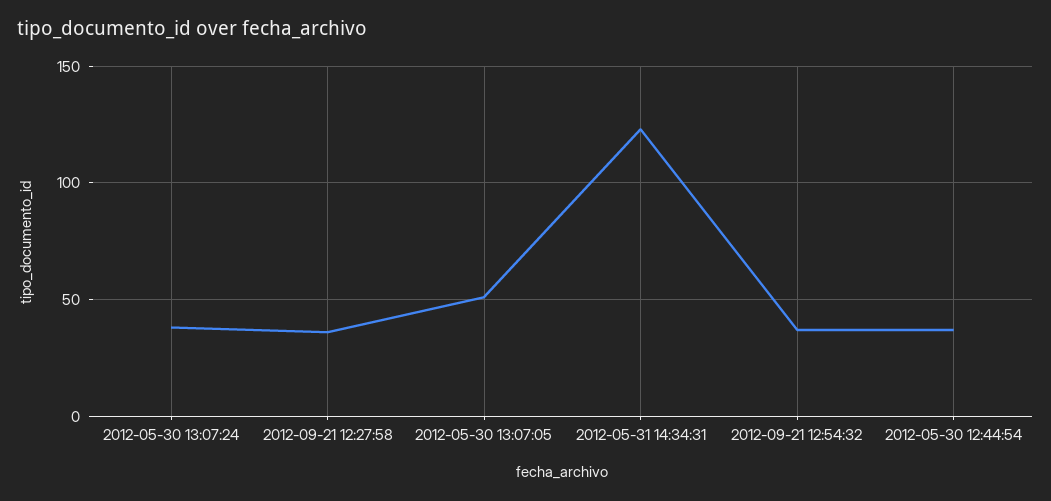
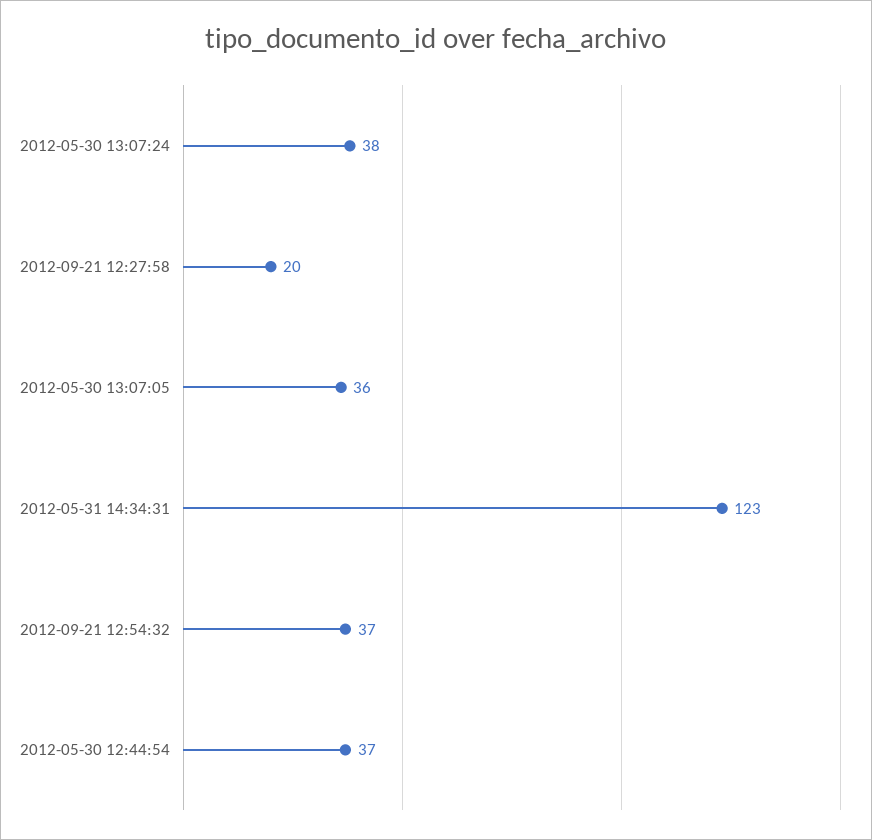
  {
    "2012-05-30 13:07:24": 38,
-   "2012-09-21 12:27:58": 35,
+   "2012-09-21 12:27:58": 20,
-   "2012-05-30 13:07:05": 50,
+   "2012-05-30 13:07:05": 36,
    "2012-05-31 14:34:31": 123,
    "2012-09-21 12:54:32": 37,
    "2012-05-30 12:44:54": 37
  }

